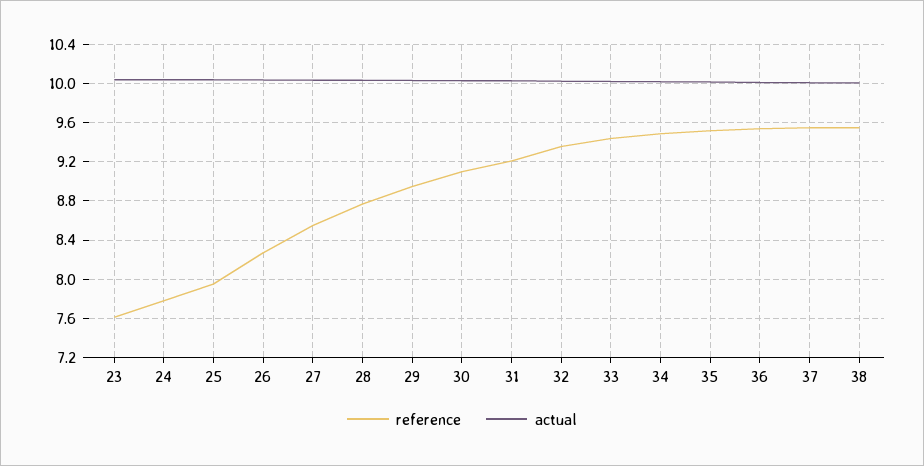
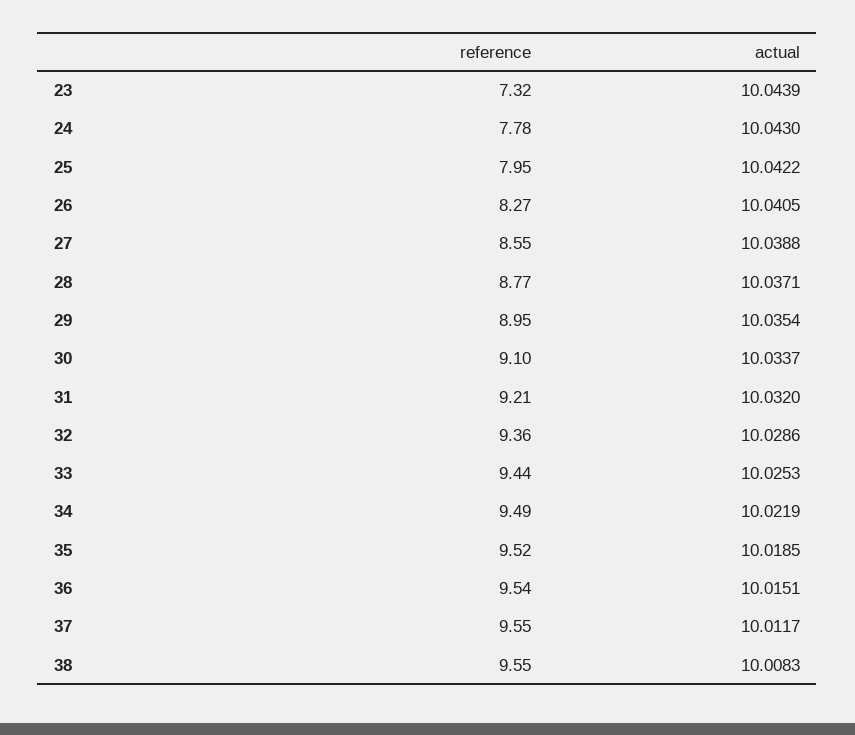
  {
    "reference": {
-     "23": 7.6,
+     "23": 7.32,
      "24": 7.78,
      "25": 7.95,
      "26": 8.27,
      "27": 8.55,
      "28": 8.77,
      "29": 8.95,
      "30": 9.1,
      "31": 9.21,
      "32": 9.36,
      "33": 9.44,
      "34": 9.49,
      "35": 9.52,
      "36": 9.54,
      "37": 9.55,
      "38": 9.55
    },
    "actual": {
      "23": 10.0439,
      "24": 10.043,
      "25": 10.0422,
      "26": 10.0405,
      "27": 10.0388,
      "28": 10.0371,
      "29": 10.0354,
      "30": 10.0337,
      "31": 10.032,
      "32": 10.0286,
      "33": 10.0253,
      "34": 10.0219,
      "35": 10.0185,
      "36": 10.0151,
      "37": 10.0117,
      "38": 10.0083
    }
  }

